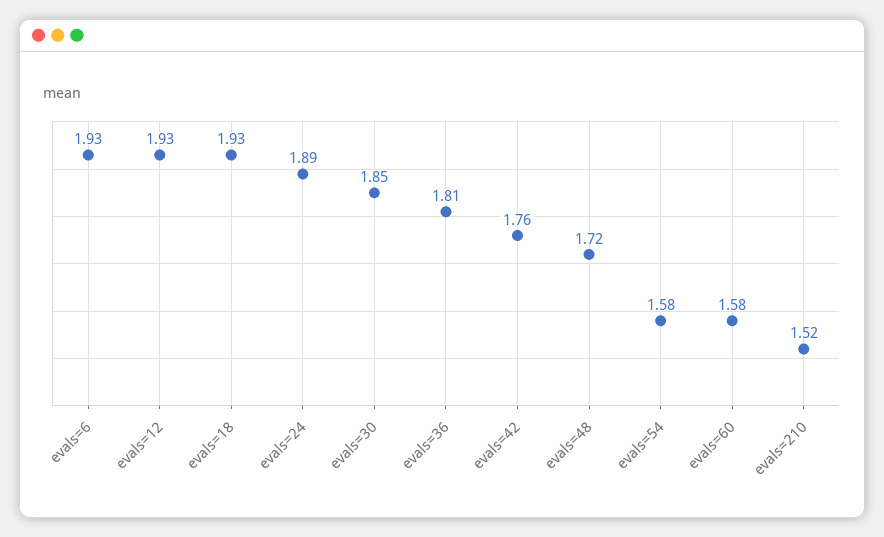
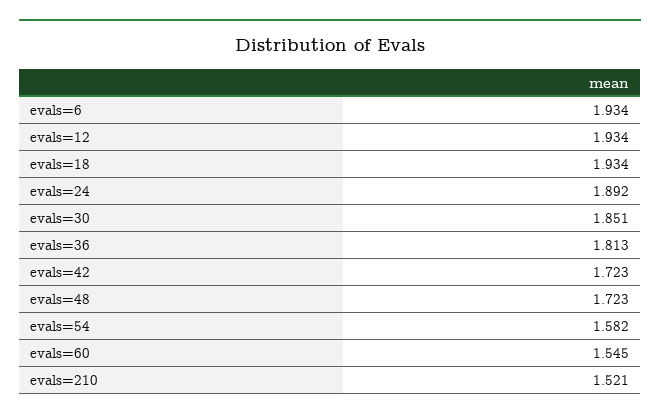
  {
    "evals=6": 1.934,
    "evals=12": 1.934,
    "evals=18": 1.934,
    "evals=24": 1.892,
    "evals=30": 1.851,
    "evals=36": 1.813,
-   "evals=42": 1.76,
+   "evals=42": 1.723,
    "evals=48": 1.723,
    "evals=54": 1.582,
-   "evals=60": 1.58,
+   "evals=60": 1.545,
    "evals=210": 1.521
  }

